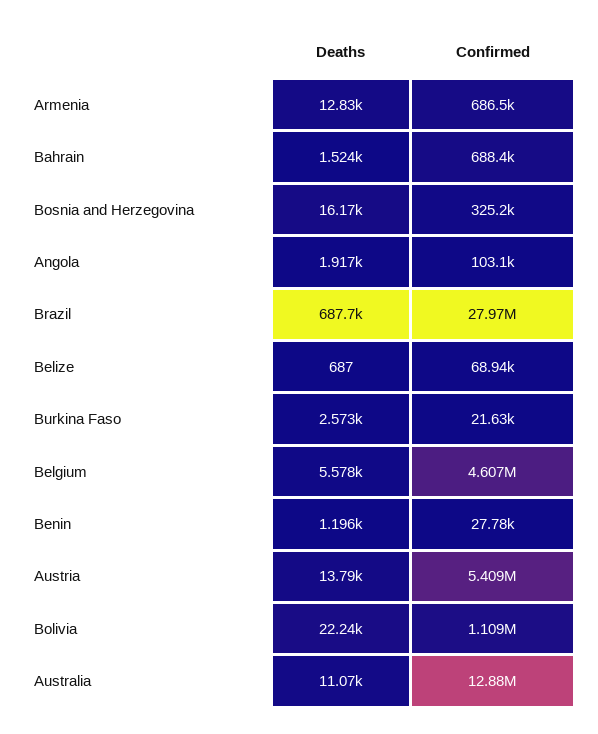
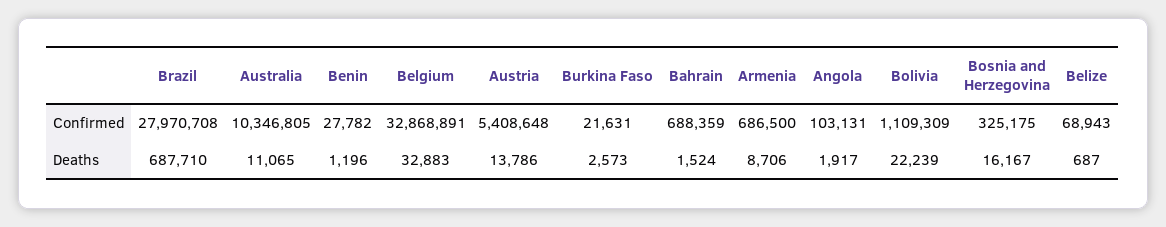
  {
    "Deaths": {
-     "Armenia": 12830,
+     "Armenia": 8706,
      "Bahrain": 1524,
      "Bosnia and Herzegovina": 16167,
      "Angola": 1917,
      "Brazil": 687710,
      "Belize": 687,
      "Burkina Faso": 2573,
-     "Belgium": 5578,
+     "Belgium": 32883,
      "Benin": 1196,
      "Austria": 13786,
      "Bolivia": 22239,
      "Australia": 11065
    },
    "Confirmed": {
      "Armenia": 686500,
      "Bahrain": 688359,
      "Bosnia and Herzegovina": 325175,
      "Angola": 103131,
      "Brazil": 27970708,
      "Belize": 68943,
      "Burkina Faso": 21631,
-     "Belgium": 4607000,
+     "Belgium": 32868891,
      "Benin": 27782,
      "Austria": 5408648,
      "Bolivia": 1109309,
-     "Australia": 12880000
+     "Australia": 10346805
    }
  }

